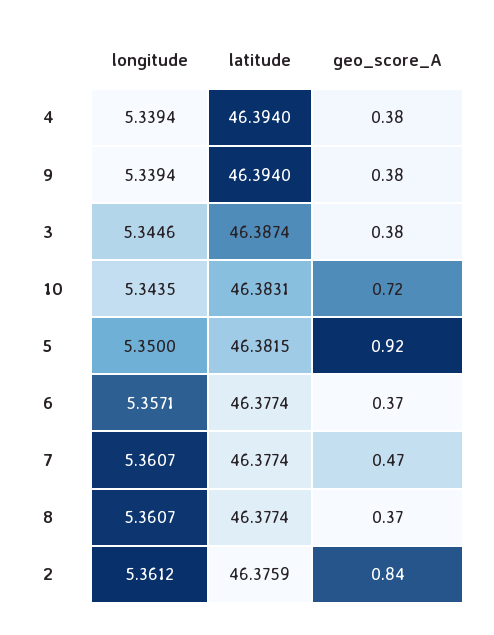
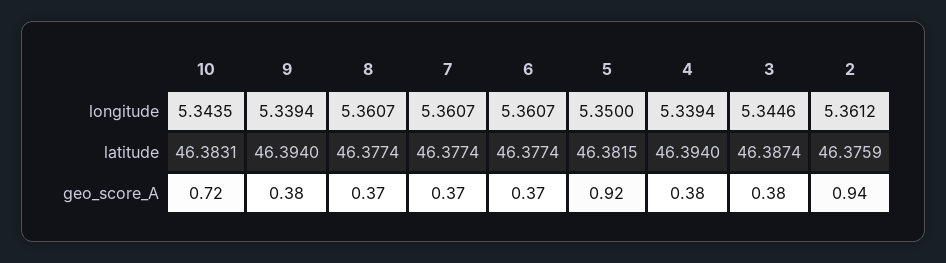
  {
    "longitude": {
      "4": 5.3394,
      "9": 5.3394,
      "3": 5.3446,
      "10": 5.3435,
      "5": 5.35,
-     "6": 5.3571,
+     "6": 5.3607,
      "7": 5.3607,
      "8": 5.3607,
      "2": 5.3612
    },
    "latitude": {
      "4": 46.394,
      "9": 46.394,
      "3": 46.3874,
      "10": 46.3831,
      "5": 46.3815,
      "6": 46.3774,
      "7": 46.3774,
      "8": 46.3774,
      "2": 46.3759
    },
    "geo_score_A": {
      "4": 0.38,
      "9": 0.38,
      "3": 0.38,
      "10": 0.72,
      "5": 0.92,
      "6": 0.37,
-     "7": 0.47,
+     "7": 0.37,
      "8": 0.37,
-     "2": 0.84
+     "2": 0.94
    }
  }

